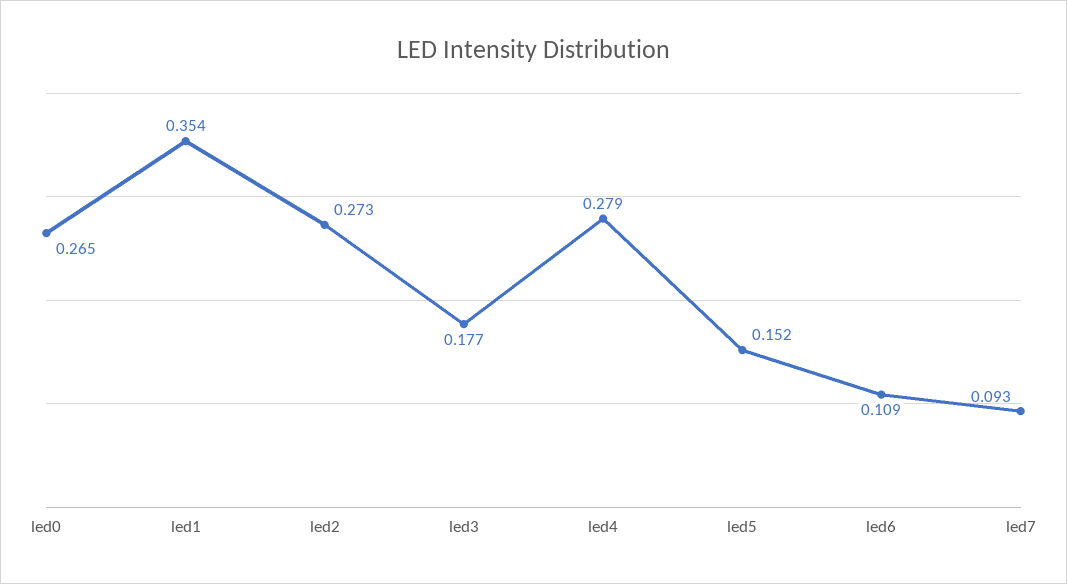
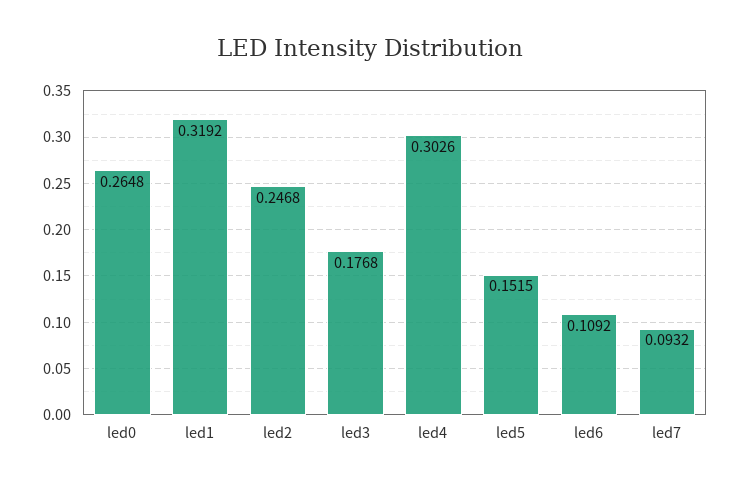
  {
    "led0": 0.2648,
-   "led1": 0.354,
+   "led1": 0.3192,
-   "led2": 0.273,
+   "led2": 0.2468,
    "led3": 0.1768,
-   "led4": 0.279,
+   "led4": 0.3026,
    "led5": 0.1515,
    "led6": 0.1092,
    "led7": 0.0932
  }

